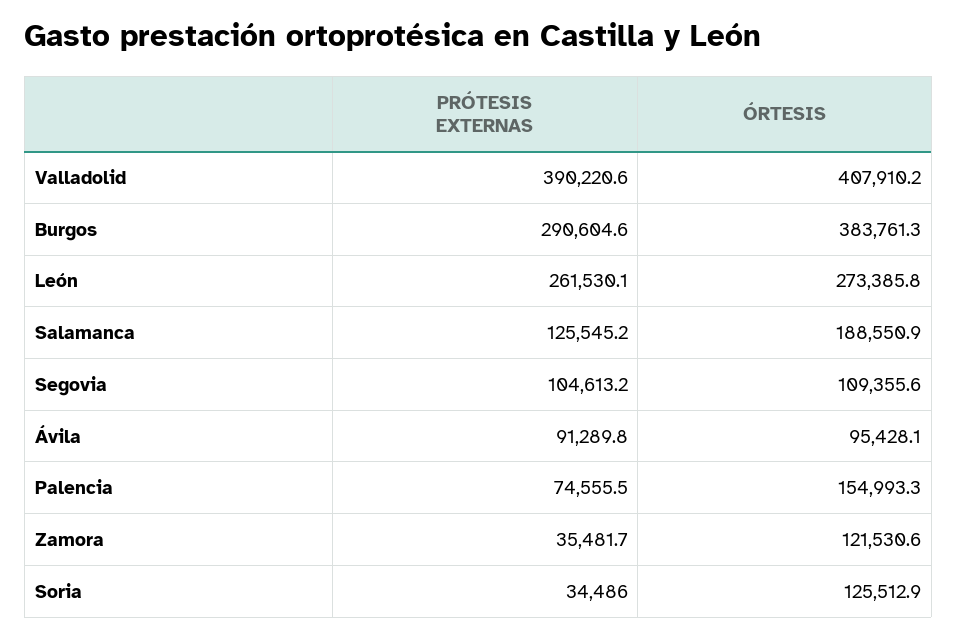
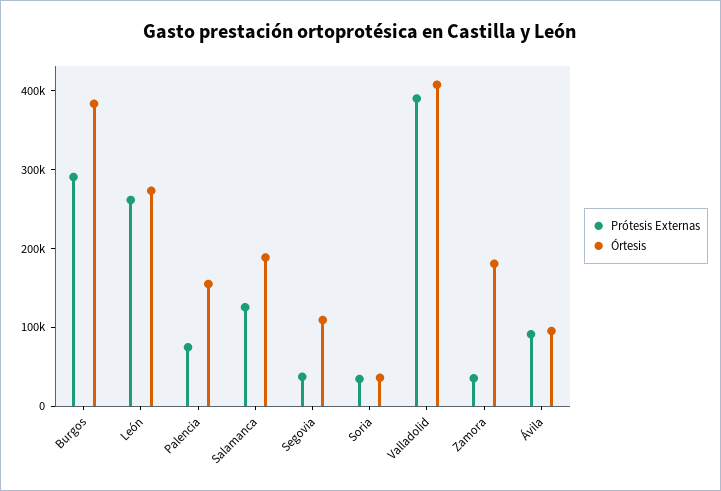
  {
    "PRÓTESIS EXTERNAS": {
      "Valladolid": 390220.6,
      "Burgos": 290604.6,
      "León": 261530.1,
      "Salamanca": 125545.2,
-     "Segovia": 104613.2,
+     "Segovia": 40000,
      "Ávila": 91289.8,
      "Palencia": 74555.5,
      "Zamora": 35481.7,
      "Soria": 34486
    },
    "ÓRTESIS": {
      "Valladolid": 407910.2,
      "Burgos": 383761.3,
      "León": 273385.8,
      "Salamanca": 188550.9,
      "Segovia": 109355.6,
      "Ávila": 95428.1,
      "Palencia": 154993.3,
-     "Zamora": 121530.6,
+     "Zamora": 180000,
-     "Soria": 125512.9
+     "Soria": 40000
    }
  }

